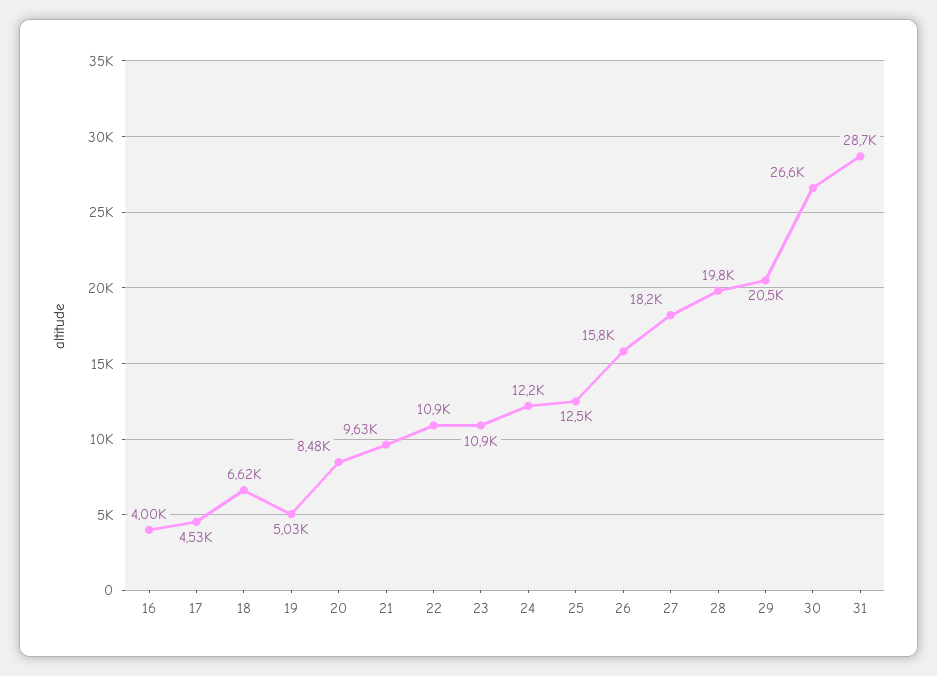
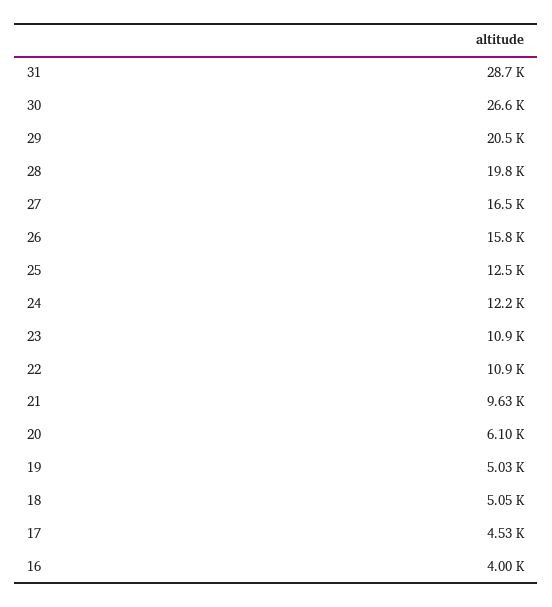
  {
    "16": 4000,
    "17": 4530,
-   "18": 6620,
+   "18": 5050,
    "19": 5030,
-   "20": 8480,
+   "20": 6100,
    "21": 9630,
    "22": 10900,
    "23": 10900,
    "24": 12200,
    "25": 12500,
    "26": 15800,
-   "27": 18200,
+   "27": 16500,
    "28": 19800,
    "29": 20500,
    "30": 26600,
    "31": 28700
  }

